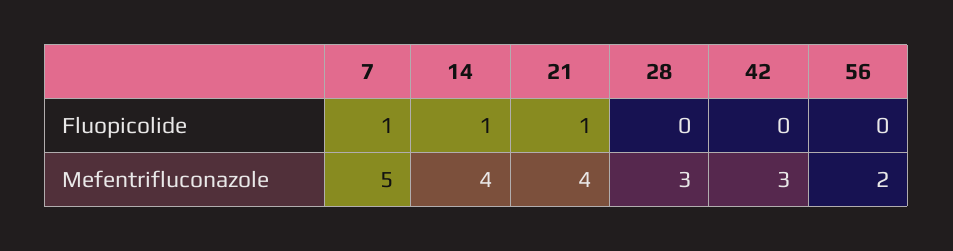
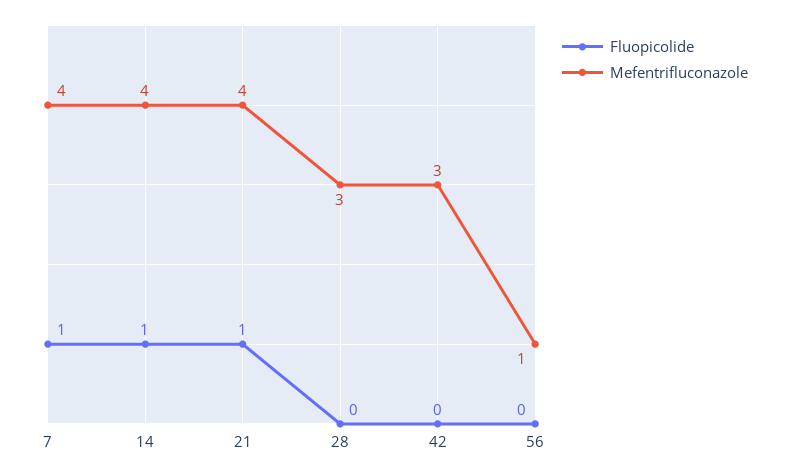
  {
    "Fluopicolide": {
      "7": 1,
      "14": 1,
      "21": 1,
      "28": 0,
      "42": 0,
      "56": 0
    },
    "Mefentrifluconazole": {
-     "7": 5,
+     "7": 4,
      "14": 4,
      "21": 4,
      "28": 3,
      "42": 3,
-     "56": 2
+     "56": 1
    }
  }

